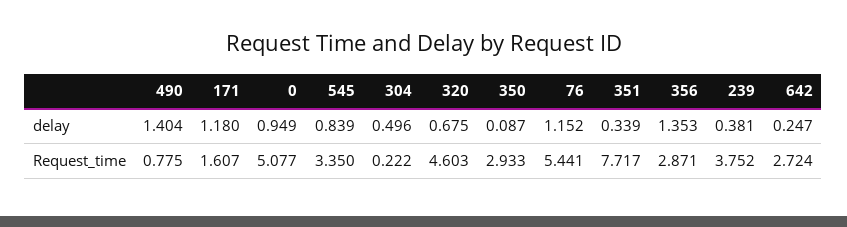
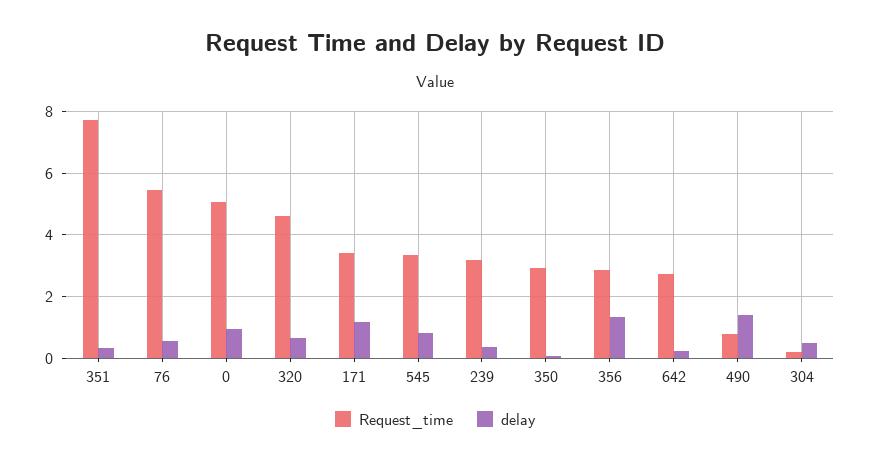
  {
    "delay": {
      "490": 1.404,
      "171": 1.18,
      "0": 0.949,
      "545": 0.839,
      "304": 0.496,
      "320": 0.675,
      "350": 0.087,
-     "76": 1.152,
+     "76": 0.6,
      "351": 0.339,
      "356": 1.353,
      "239": 0.381,
      "642": 0.247
    },
    "Request_time": {
      "490": 0.775,
-     "171": 1.607,
+     "171": 3.4,
      "0": 5.077,
      "545": 3.35,
      "304": 0.222,
      "320": 4.603,
      "350": 2.933,
      "76": 5.441,
      "351": 7.717,
      "356": 2.871,
-     "239": 3.752,
+     "239": 3.2,
      "642": 2.724
    }
  }

